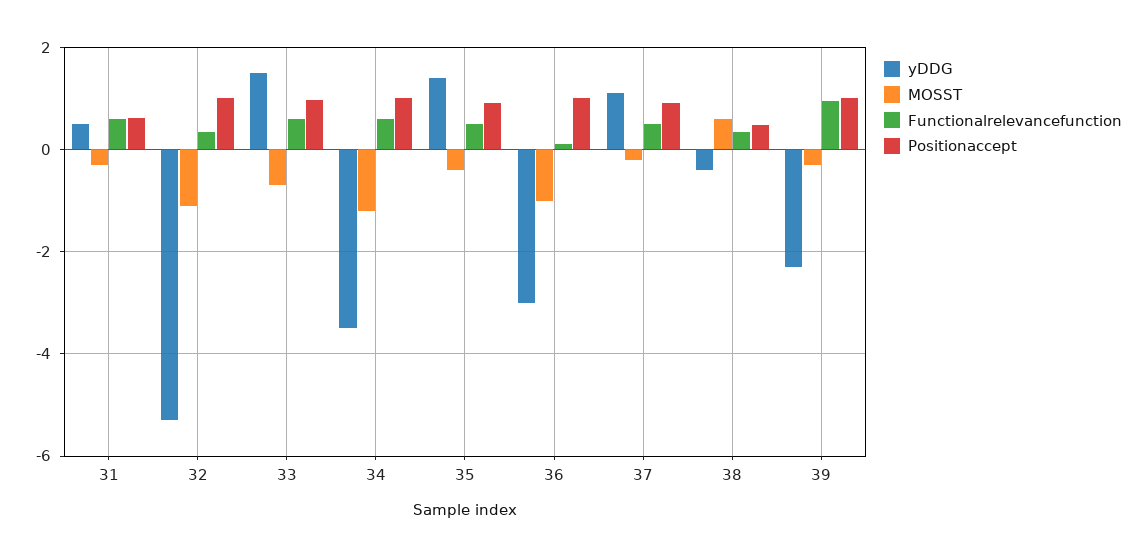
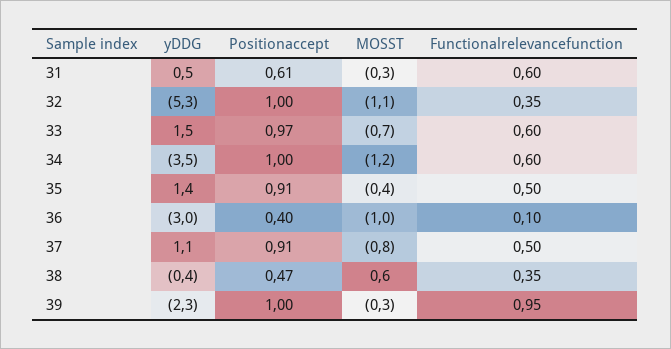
  {
    "yDDG": {
      "31": 0.5,
      "32": -5.3,
      "33": 1.5,
      "34": -3.5,
      "35": 1.4,
      "36": -3,
      "37": 1.1,
      "38": -0.4,
      "39": -2.3
    },
    "MOSST": {
      "31": -0.3,
      "32": -1.1,
      "33": -0.7,
      "34": -1.2,
      "35": -0.4,
      "36": -1,
-     "37": -0.2,
+     "37": -0.8,
      "38": 0.6,
      "39": -0.3
    },
    "Functionalrelevancefunction": {
      "31": 0.6,
      "32": 0.35,
      "33": 0.6,
      "34": 0.6,
      "35": 0.5,
      "36": 0.1,
      "37": 0.5,
      "38": 0.35,
      "39": 0.95
    },
    "Positionaccept": {
      "31": 0.61,
      "32": 1,
      "33": 0.97,
      "34": 1,
      "35": 0.91,
-     "36": 1,
+     "36": 0.4,
      "37": 0.91,
      "38": 0.47,
      "39": 1
    }
  }

